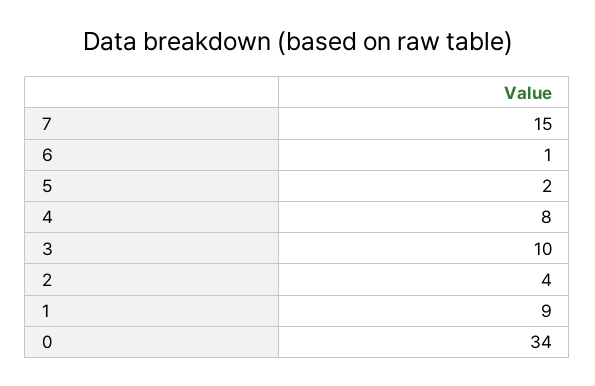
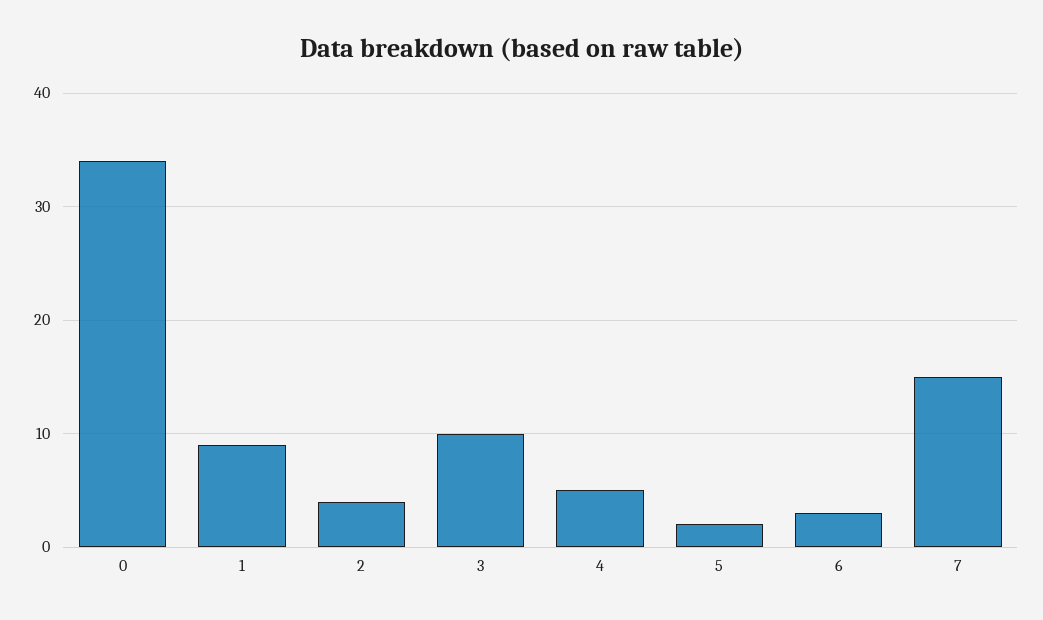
  {
    "7": 15,
-   "6": 1,
+   "6": 3,
    "5": 2,
-   "4": 8,
+   "4": 5,
    "3": 10,
    "2": 4,
    "1": 9,
    "0": 34
  }

